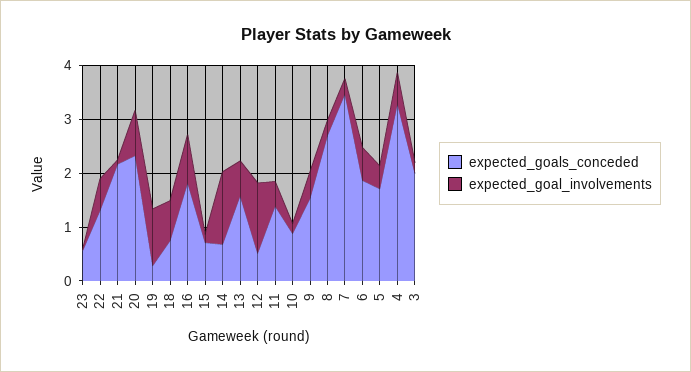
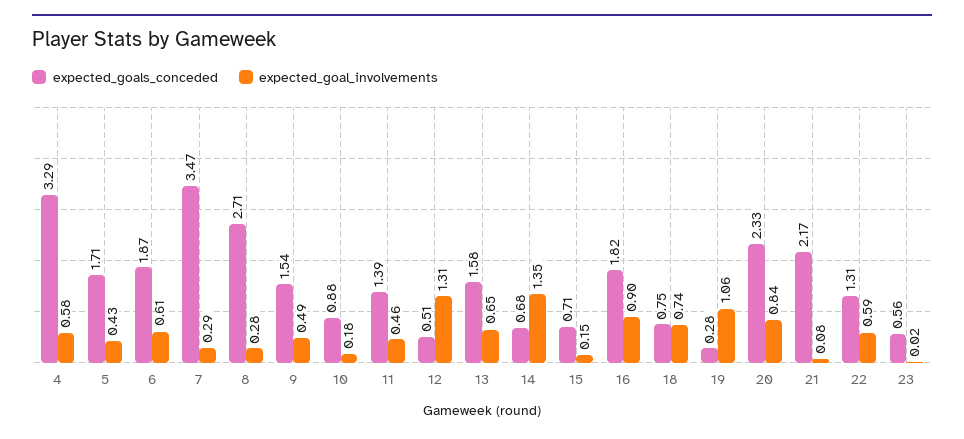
  {
    "expected_goals_conceded": {
      "23": 0.56,
      "22": 1.31,
      "21": 2.17,
      "20": 2.33,
      "19": 0.28,
      "18": 0.75,
      "16": 1.82,
      "15": 0.71,
      "14": 0.68,
      "13": 1.58,
      "12": 0.51,
      "11": 1.39,
      "10": 0.88,
      "9": 1.54,
      "8": 2.71,
      "7": 3.47,
      "6": 1.87,
      "5": 1.71,
-     "4": 3.29,
+     "4": 3.29
-     "3": 2
    },
    "expected_goal_involvements": {
      "23": 0.02,
      "22": 0.59,
      "21": 0.08,
      "20": 0.84,
      "19": 1.06,
      "18": 0.74,
      "16": 0.9,
      "15": 0.15,
      "14": 1.35,
      "13": 0.65,
      "12": 1.31,
      "11": 0.46,
      "10": 0.18,
      "9": 0.49,
      "8": 0.28,
      "7": 0.29,
      "6": 0.61,
      "5": 0.43,
-     "4": 0.58,
+     "4": 0.58
-     "3": 0.2
    }
  }

